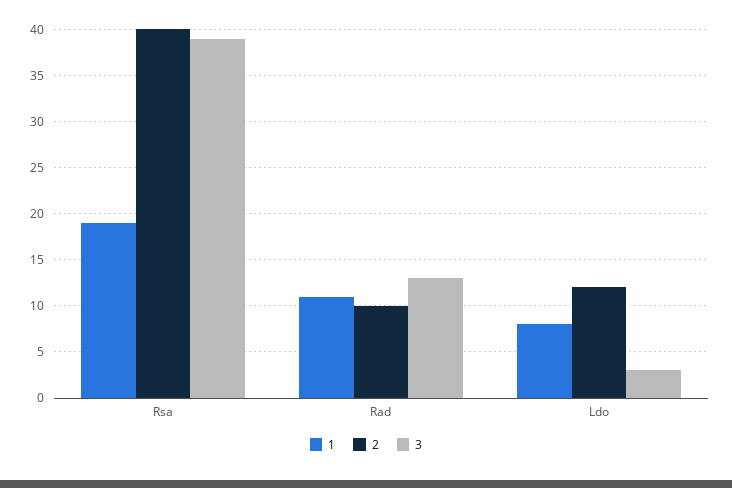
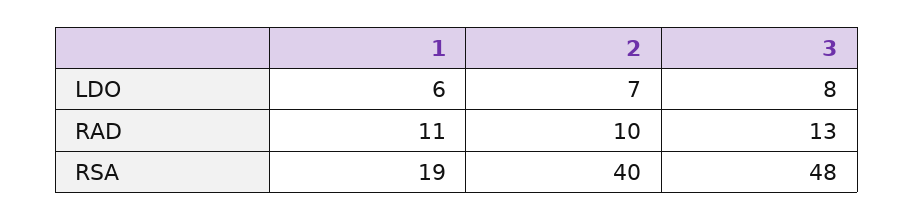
  {
    "1": {
      "Rsa": 19,
      "Rad": 11,
-     "Ldo": 8
+     "Ldo": 6
    },
    "2": {
      "Rsa": 40,
      "Rad": 10,
-     "Ldo": 12
+     "Ldo": 7
    },
    "3": {
-     "Rsa": 39,
+     "Rsa": 48,
      "Rad": 13,
-     "Ldo": 3
+     "Ldo": 8
    }
  }

